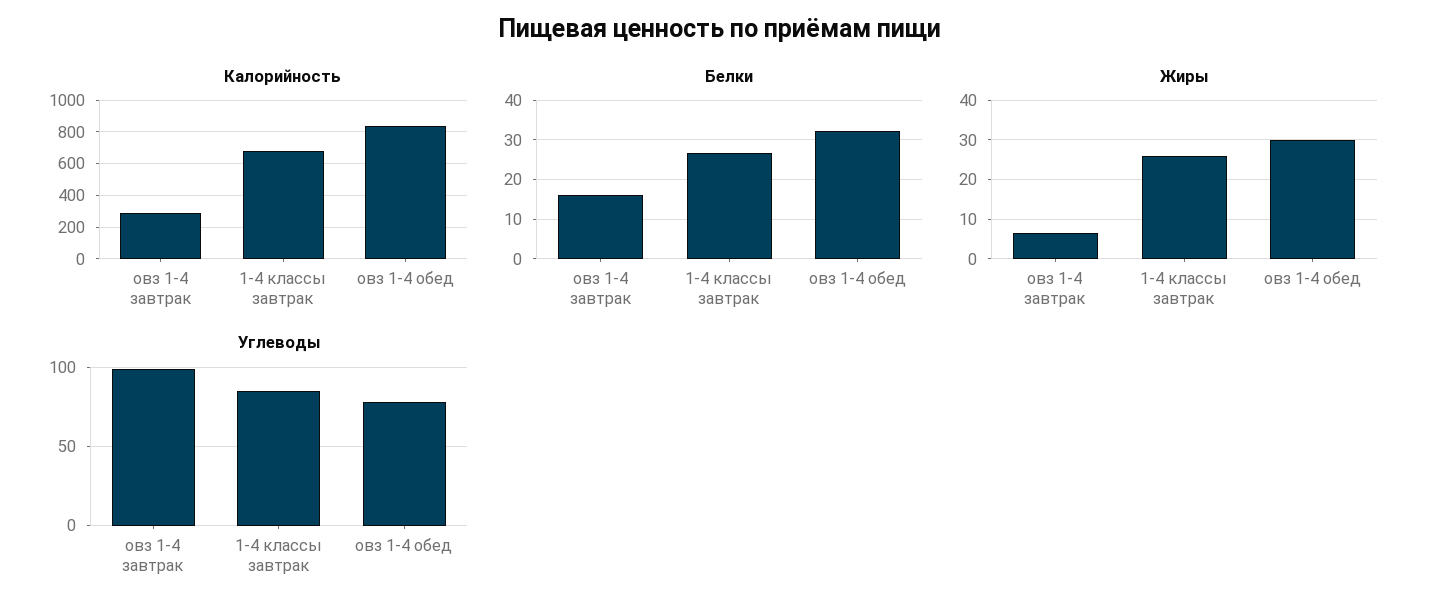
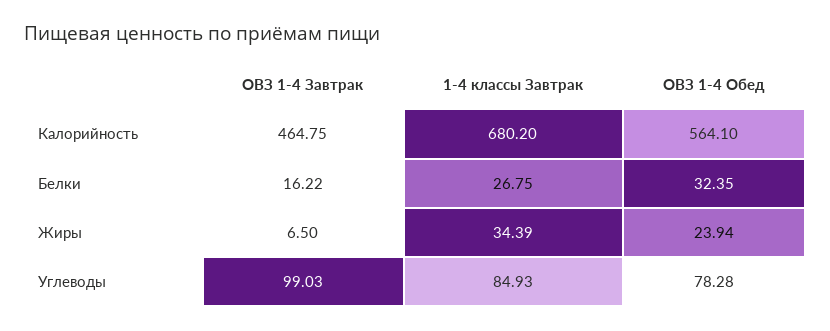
  {
    "Калорийность": {
-     "овз 1-4 завтрак": 300,
+     "овз 1-4 завтрак": 464.75,
      "1-4 классы завтрак": 680.2,
-     "овз 1-4 обед": 850
+     "овз 1-4 обед": 564.1
    },
    "Белки": {
      "овз 1-4 завтрак": 16.22,
      "1-4 классы завтрак": 26.75,
      "овз 1-4 обед": 32.35
    },
    "Жиры": {
      "овз 1-4 завтрак": 6.5,
-     "1-4 классы завтрак": 26,
+     "1-4 классы завтрак": 34.39,
-     "овз 1-4 обед": 30
+     "овз 1-4 обед": 23.94
    },
    "Углеводы": {
      "овз 1-4 завтрак": 99.03,
      "1-4 классы завтрак": 84.93,
      "овз 1-4 обед": 78.28
    }
  }

